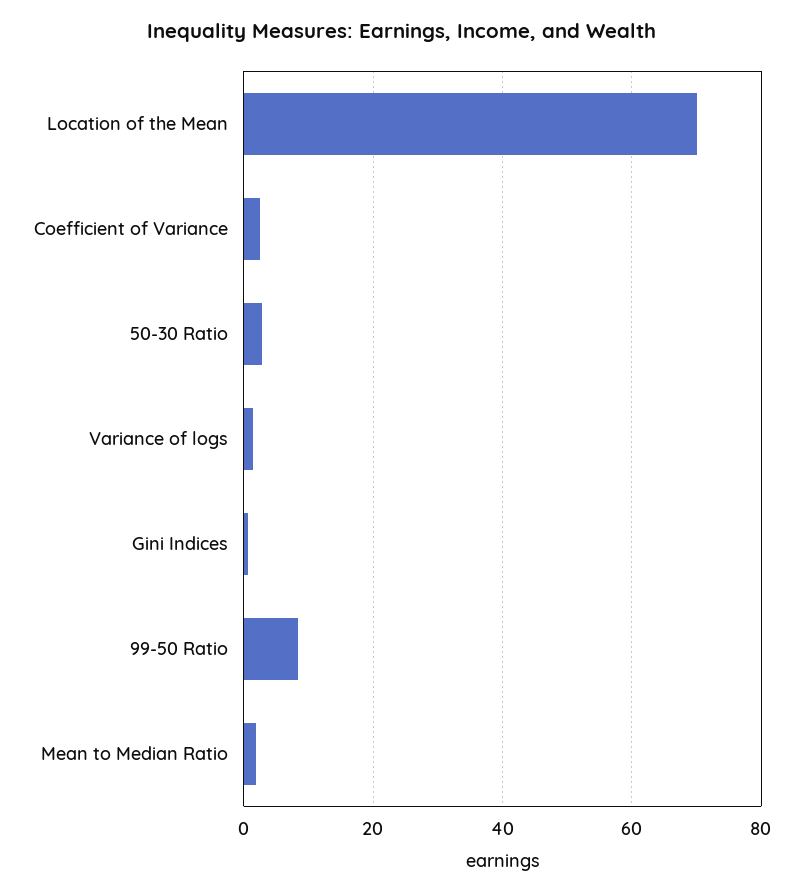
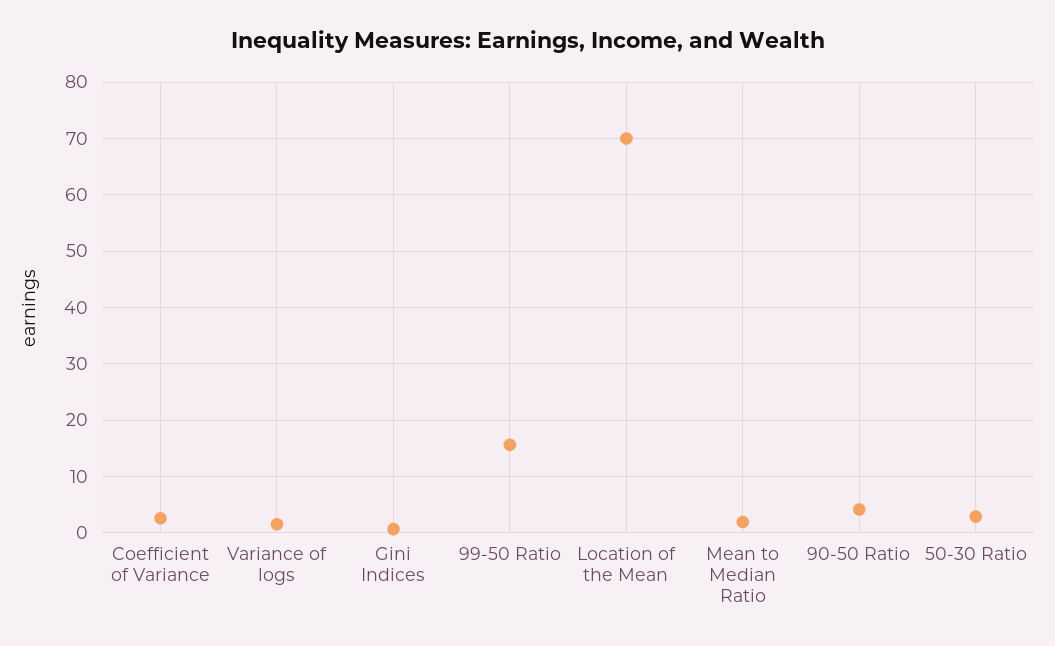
  {
    "Location of the Mean": 70,
    "Coefficient of Variance": 2,
    "50-30 Ratio": 2,
    "Variance of logs": 2,
    "Gini Indices": 0,
-   "99-50 Ratio": 8,
+   "99-50 Ratio": 16,
-   "Mean to Median Ratio": 2
+   "Mean to Median Ratio": 2,
+   "90-50 Ratio": 4
  }

